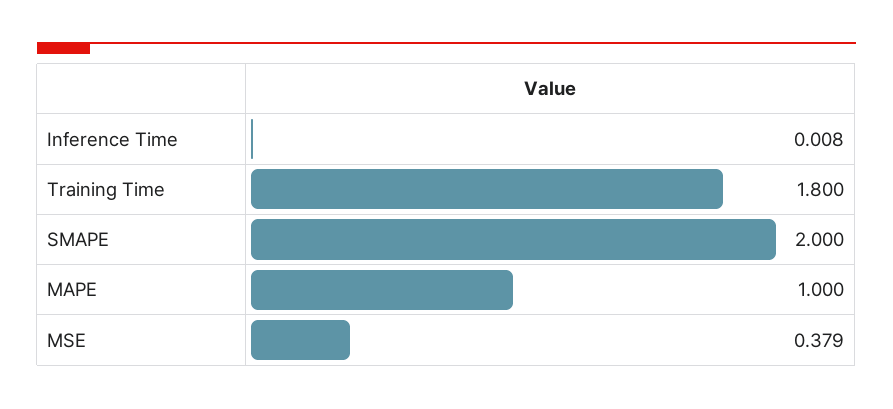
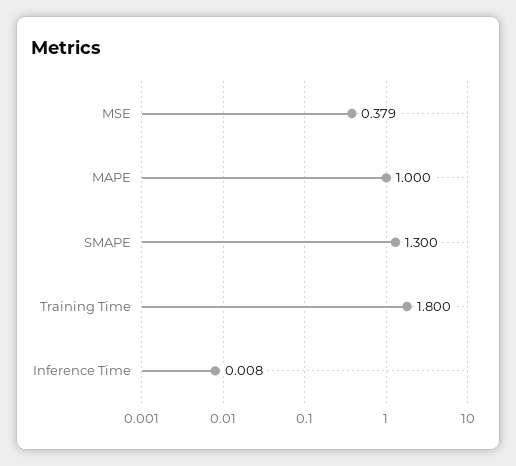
  {
    "Inference Time": 0.008,
    "Training Time": 1.8,
-   "SMAPE": 2,
+   "SMAPE": 1.3,
    "MAPE": 1,
    "MSE": 0.379
  }

